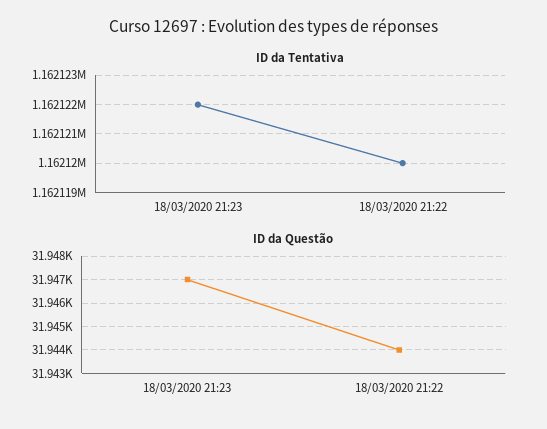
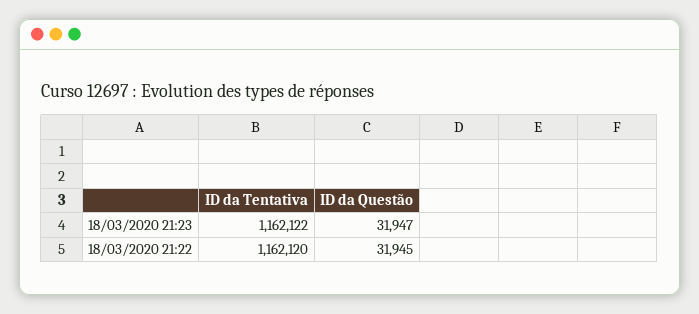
  {
    "ID da Tentativa": {
      "18/03/2020 21:23": 1162122,
      "18/03/2020 21:22": 1162120
    },
    "ID da Questão": {
      "18/03/2020 21:23": 31947,
-     "18/03/2020 21:22": 31944
+     "18/03/2020 21:22": 31945
    }
  }

